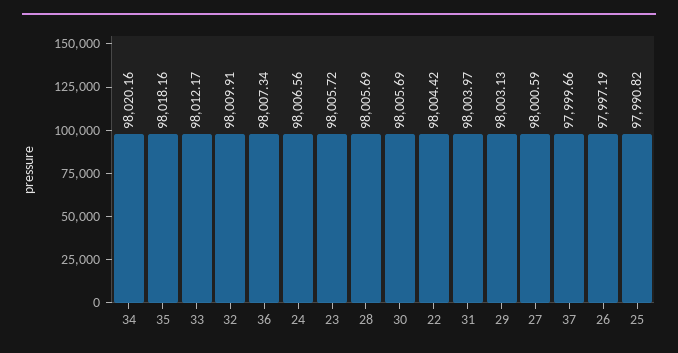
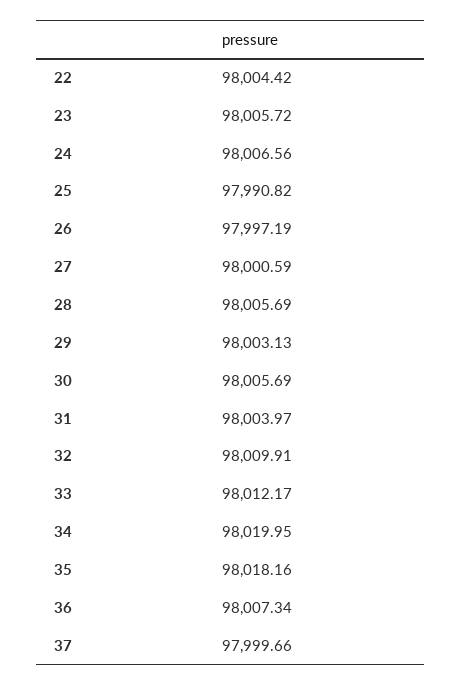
  {
-   "34": 98020.16,
+   "34": 98019.95,
    "35": 98018.16,
    "33": 98012.17,
    "32": 98009.91,
    "36": 98007.34,
    "24": 98006.56,
    "23": 98005.72,
    "28": 98005.69,
    "30": 98005.69,
    "22": 98004.42,
    "31": 98003.97,
    "29": 98003.13,
    "27": 98000.59,
    "37": 97999.66,
    "26": 97997.19,
    "25": 97990.82
  }

